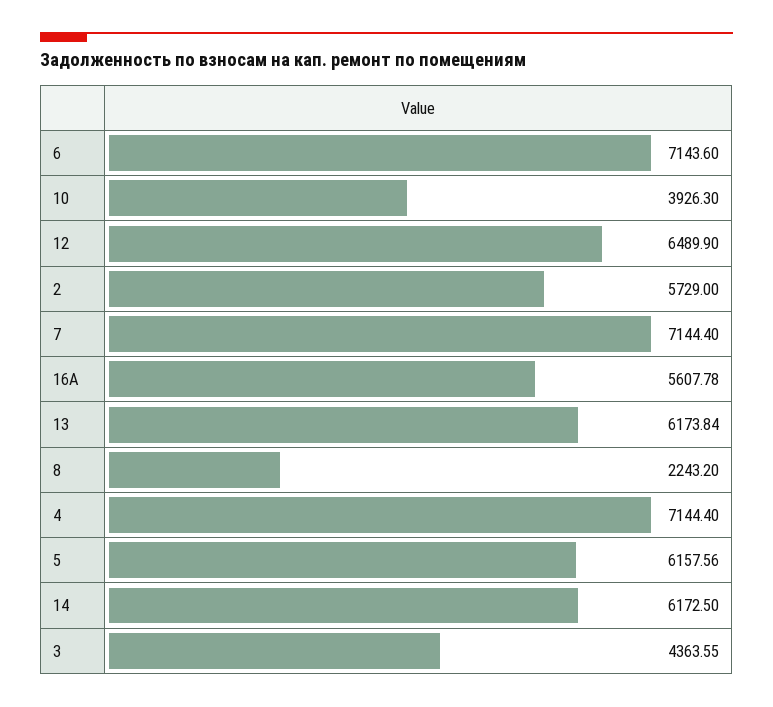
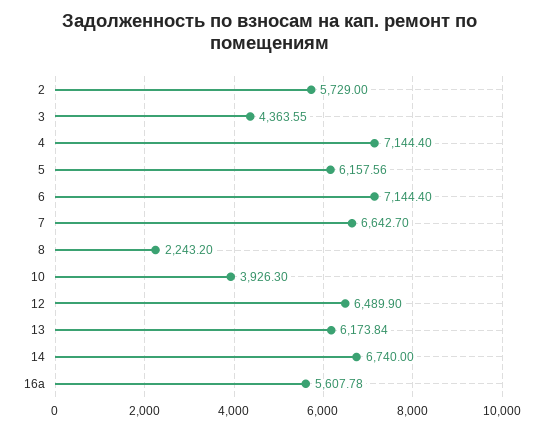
  {
-   "6": 7143.6,
+   "6": 7144.4,
    "10": 3926.3,
    "12": 6489.9,
    "2": 5729,
-   "7": 7144.4,
+   "7": 6642.7,
    "16А": 5607.78,
    "13": 6173.84,
    "8": 2243.2,
    "4": 7144.4,
    "5": 6157.56,
-   "14": 6172.5,
+   "14": 6740,
    "3": 4363.55
  }

